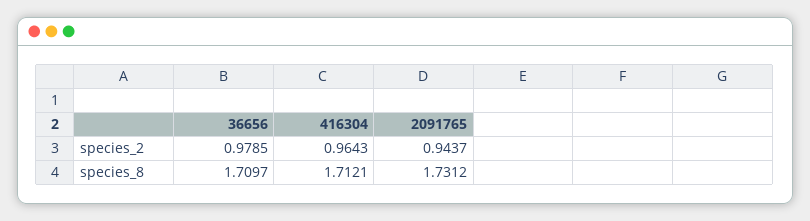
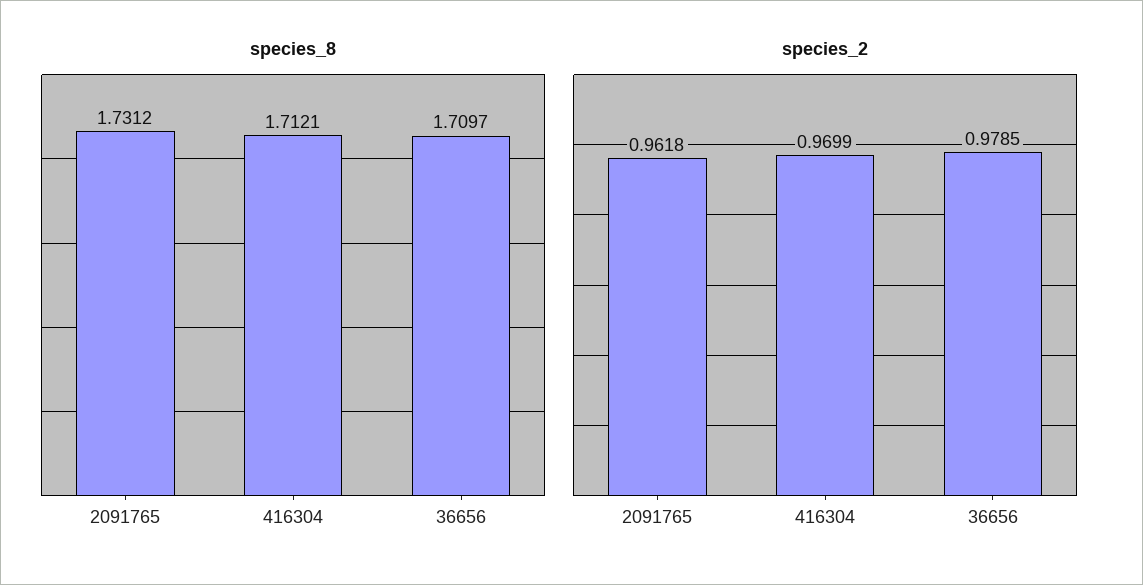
  {
    "species_2": {
      "36656": 0.9785,
-     "416304": 0.9643,
+     "416304": 0.9699,
-     "2091765": 0.9437
+     "2091765": 0.9618
    },
    "species_8": {
      "36656": 1.7097,
      "416304": 1.7121,
      "2091765": 1.7312
    }
  }

